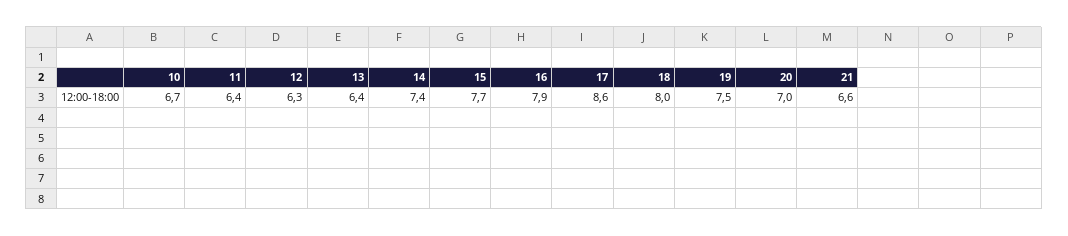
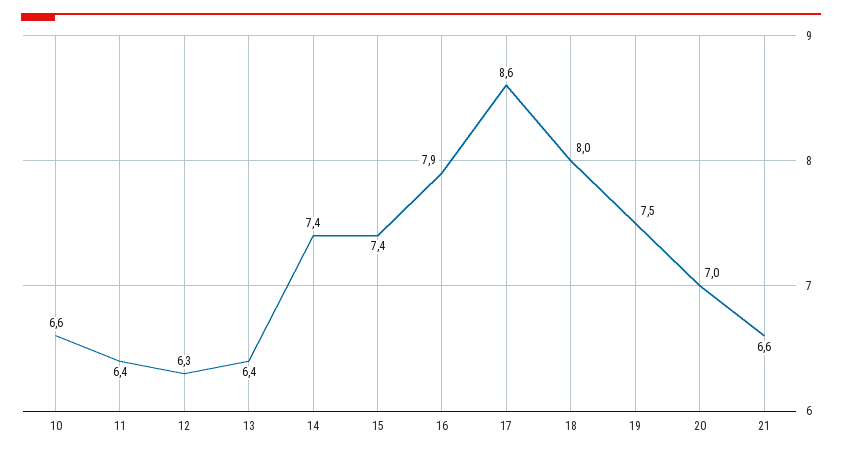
  {
-   "10": 6.7,
+   "10": 6.6,
    "11": 6.4,
    "12": 6.3,
    "13": 6.4,
    "14": 7.4,
-   "15": 7.7,
+   "15": 7.4,
    "16": 7.9,
    "17": 8.6,
    "18": 8,
    "19": 7.5,
    "20": 7,
    "21": 6.6
  }

